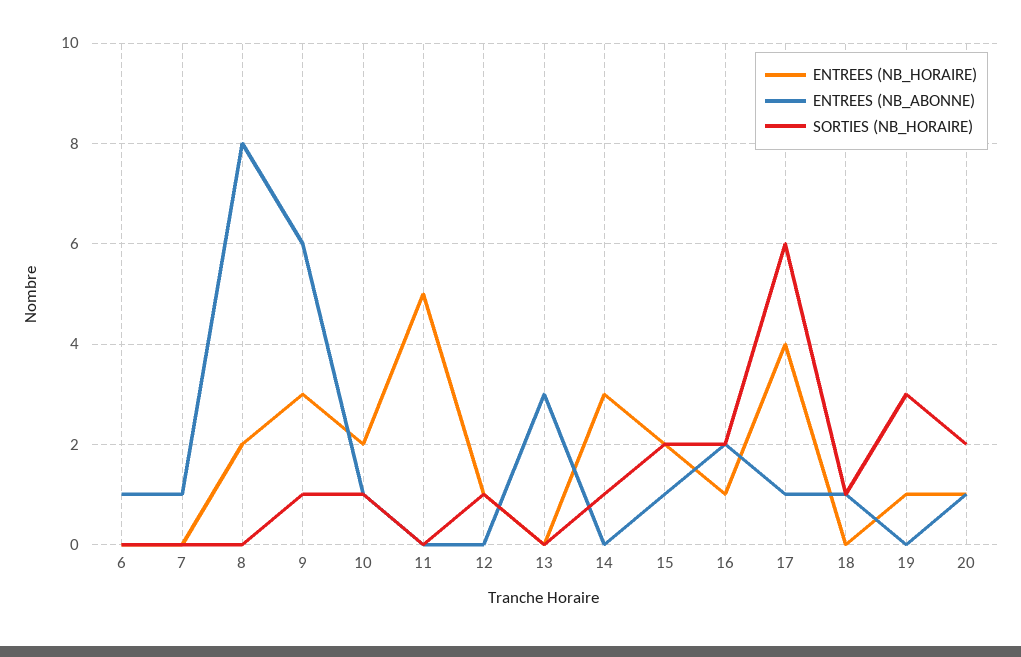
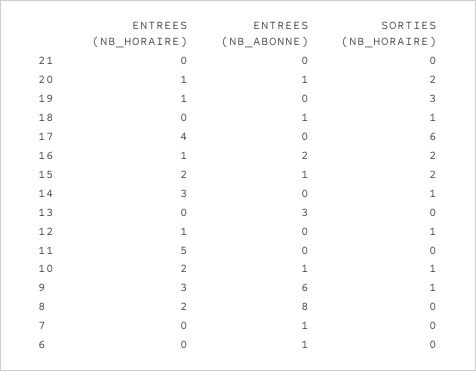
  {
    "ENTREES (NB_HORAIRE)": {
      "6": 0,
      "7": 0,
      "8": 2,
      "9": 3,
      "10": 2,
      "11": 5,
      "12": 1,
      "13": 0,
      "14": 3,
      "15": 2,
      "16": 1,
      "17": 4,
      "18": 0,
      "19": 1,
-     "20": 1
+     "20": 1,
+     "21": 0
    },
    "ENTREES (NB_ABONNE)": {
      "6": 1,
      "7": 1,
      "8": 8,
      "9": 6,
      "10": 1,
      "11": 0,
      "12": 0,
      "13": 3,
      "14": 0,
      "15": 1,
      "16": 2,
-     "17": 1,
+     "17": 0,
      "18": 1,
      "19": 0,
-     "20": 1
+     "20": 1,
+     "21": 0
    },
    "SORTIES (NB_HORAIRE)": {
      "6": 0,
      "7": 0,
      "8": 0,
      "9": 1,
      "10": 1,
      "11": 0,
      "12": 1,
      "13": 0,
      "14": 1,
      "15": 2,
      "16": 2,
      "17": 6,
      "18": 1,
      "19": 3,
-     "20": 2
+     "20": 2,
+     "21": 0
    }
  }

